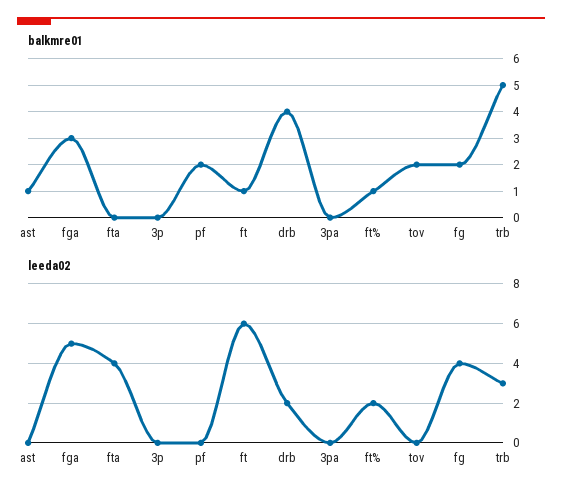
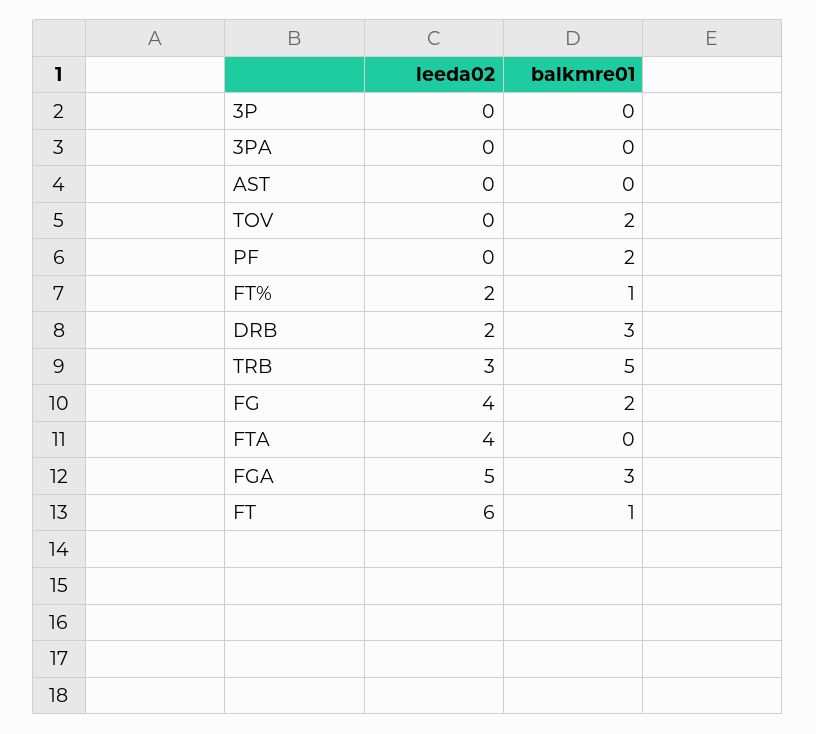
  {
    "balkmre01": {
-     "ast": 1,
+     "ast": 0,
      "fga": 3,
      "fta": 0,
      "3p": 0,
      "pf": 2,
      "ft": 1,
-     "drb": 4,
+     "drb": 3,
      "3pa": 0,
      "ft%": 1,
      "tov": 2,
      "fg": 2,
      "trb": 5
    },
    "leeda02": {
      "ast": 0,
      "fga": 5,
      "fta": 4,
      "3p": 0,
      "pf": 0,
      "ft": 6,
      "drb": 2,
      "3pa": 0,
      "ft%": 2,
      "tov": 0,
      "fg": 4,
      "trb": 3
    }
  }

